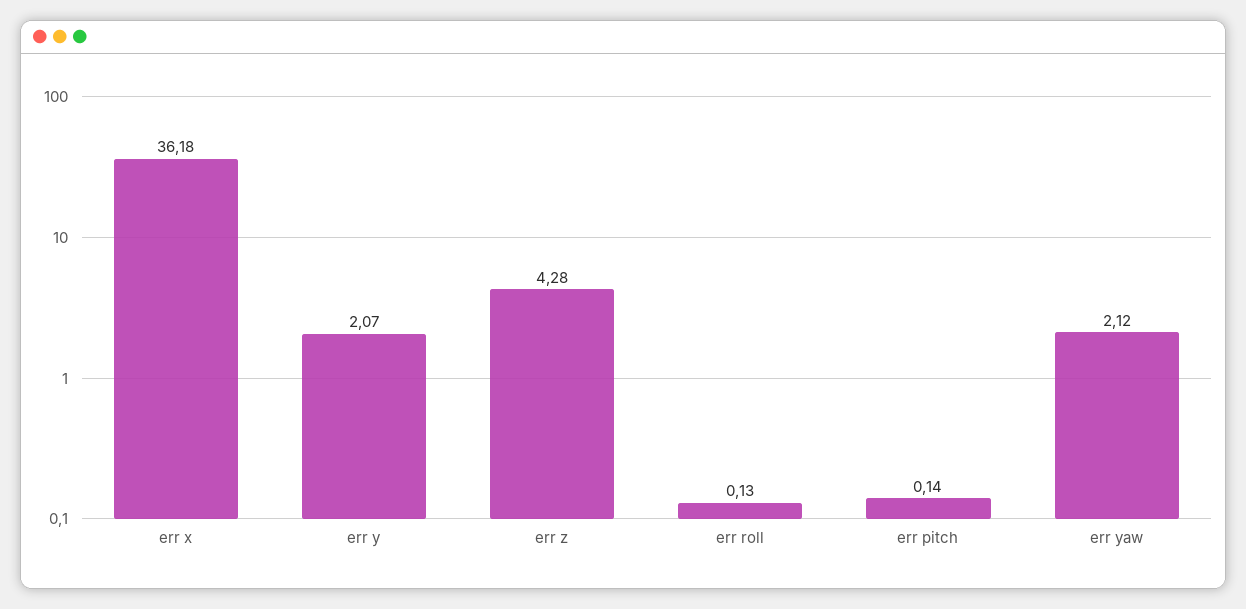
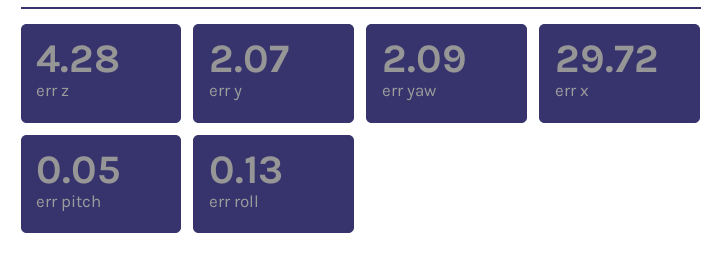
  {
-   "err x": 36.18,
+   "err x": 29.72,
    "err y": 2.07,
    "err z": 4.28,
    "err roll": 0.13,
-   "err pitch": 0.14,
+   "err pitch": 0.05,
-   "err yaw": 2.12
+   "err yaw": 2.09
  }

